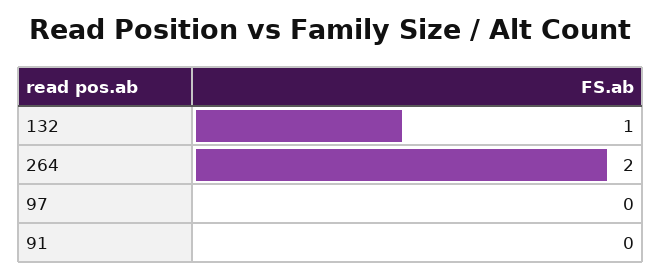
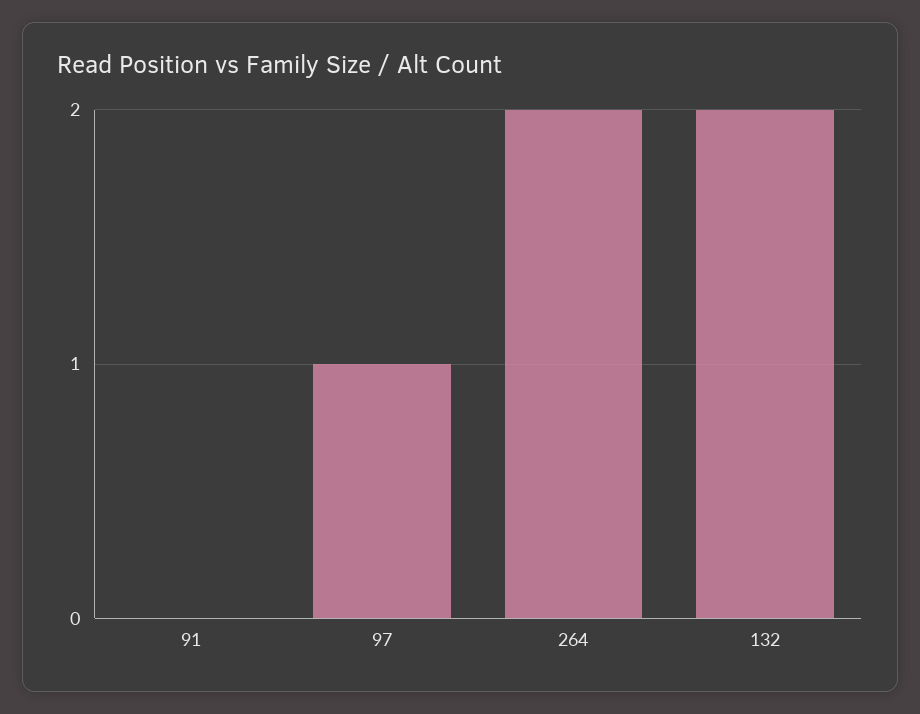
  {
-   "132": 1,
+   "132": 2,
    "264": 2,
-   "97": 0,
+   "97": 1,
    "91": 0
  }

